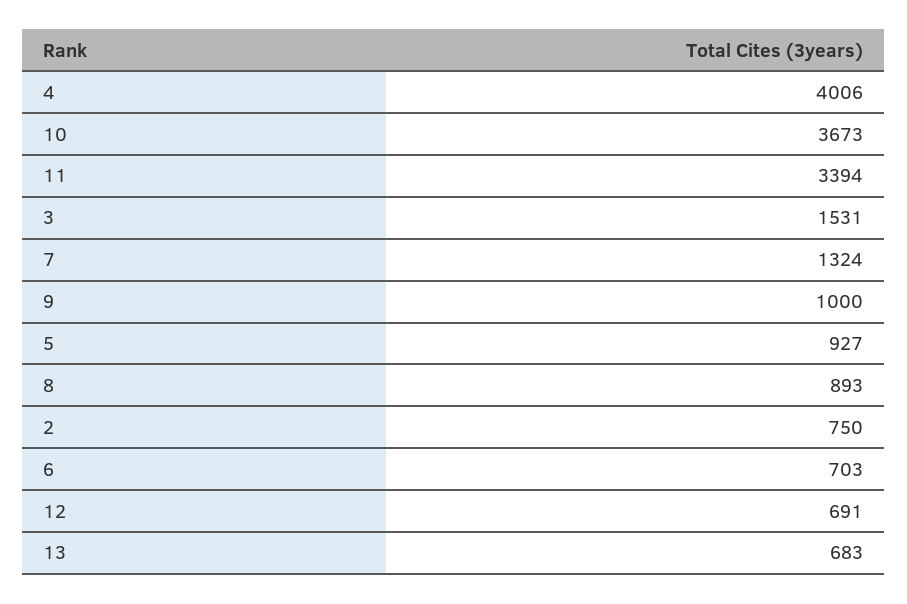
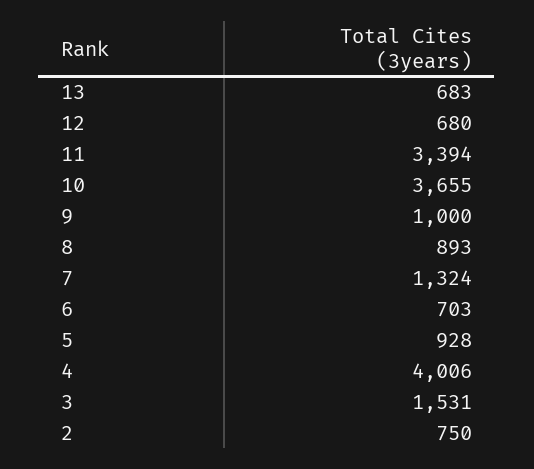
  {
    "4": 4006,
-   "10": 3673,
+   "10": 3655,
    "11": 3394,
    "3": 1531,
    "7": 1324,
    "9": 1000,
-   "5": 927,
+   "5": 928,
    "8": 893,
    "2": 750,
    "6": 703,
-   "12": 691,
+   "12": 680,
    "13": 683
  }

